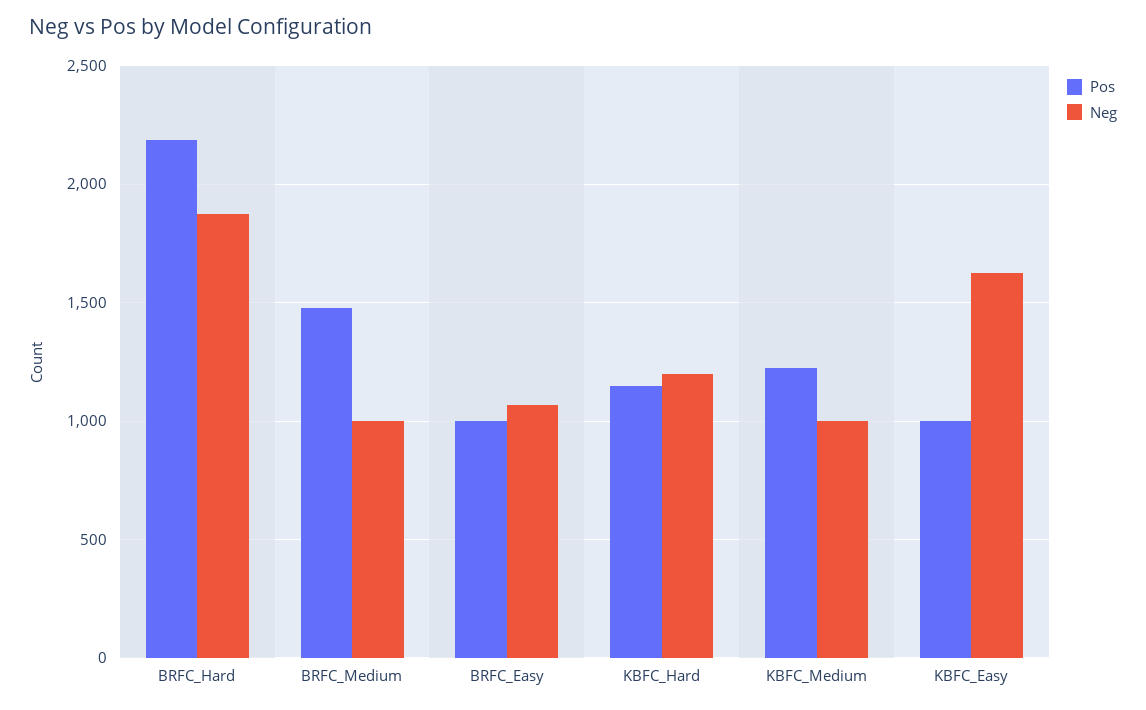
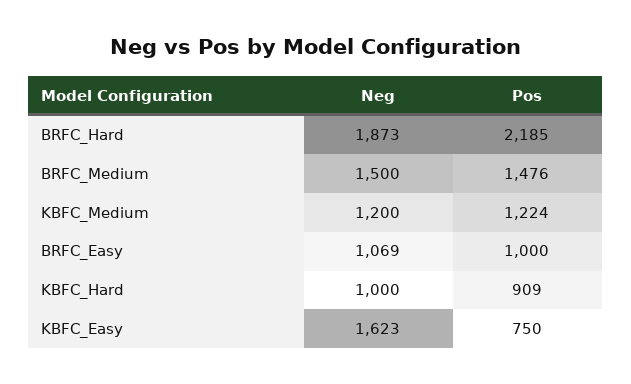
  {
    "Pos": {
      "BRFC_Hard": 2185,
      "BRFC_Medium": 1476,
      "BRFC_Easy": 1000,
-     "KBFC_Hard": 1150,
+     "KBFC_Hard": 909,
      "KBFC_Medium": 1224,
-     "KBFC_Easy": 1000
+     "KBFC_Easy": 750
    },
    "Neg": {
      "BRFC_Hard": 1873,
-     "BRFC_Medium": 1000,
+     "BRFC_Medium": 1500,
      "BRFC_Easy": 1069,
-     "KBFC_Hard": 1200,
+     "KBFC_Hard": 1000,
-     "KBFC_Medium": 1000,
+     "KBFC_Medium": 1200,
      "KBFC_Easy": 1623
    }
  }

